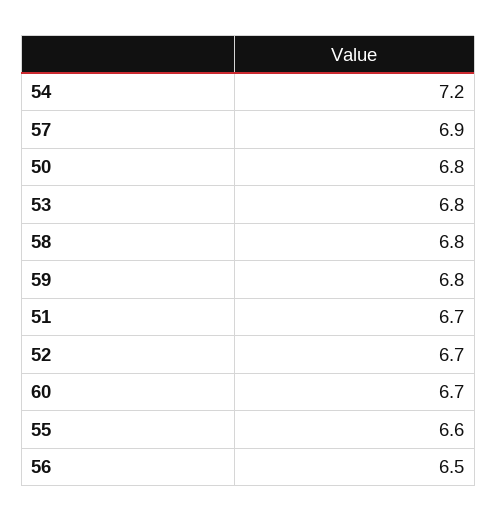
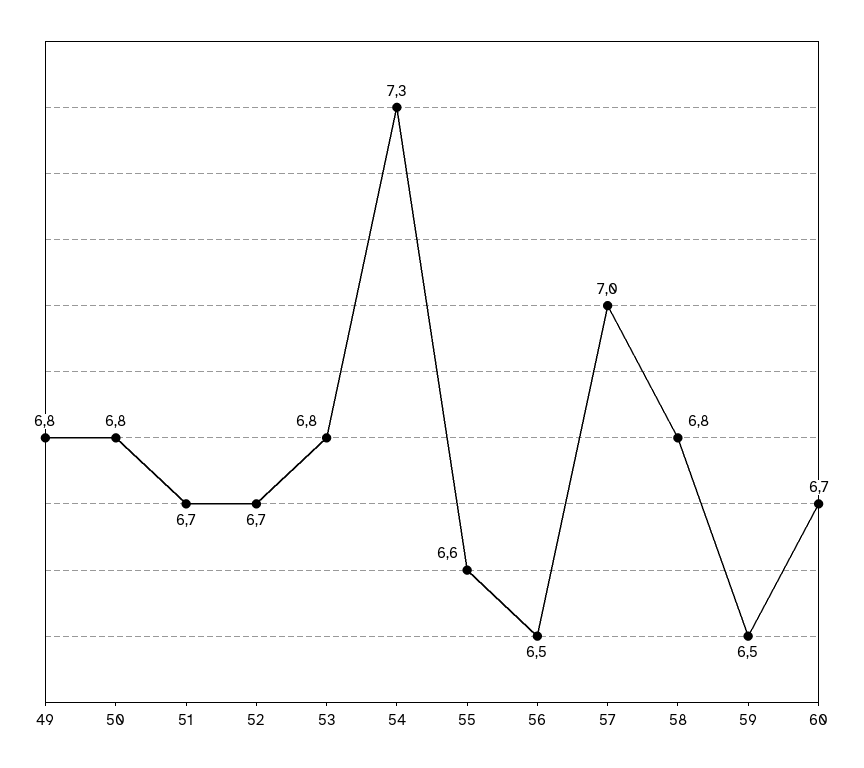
  {
-   "54": 7.2,
+   "54": 7.3,
-   "57": 6.9,
+   "57": 7,
    "50": 6.8,
    "53": 6.8,
    "58": 6.8,
-   "59": 6.8,
+   "59": 6.5,
    "51": 6.7,
    "52": 6.7,
    "60": 6.7,
    "55": 6.6,
-   "56": 6.5
+   "56": 6.5,
+   "49": 6.8
  }

